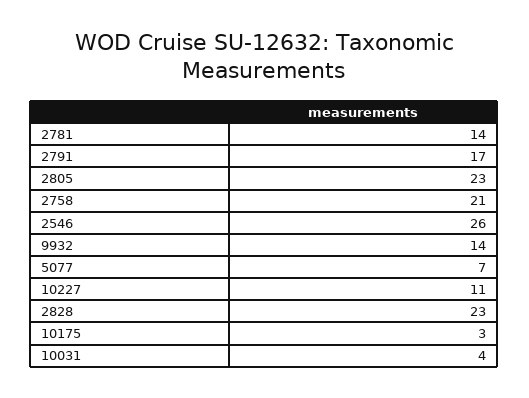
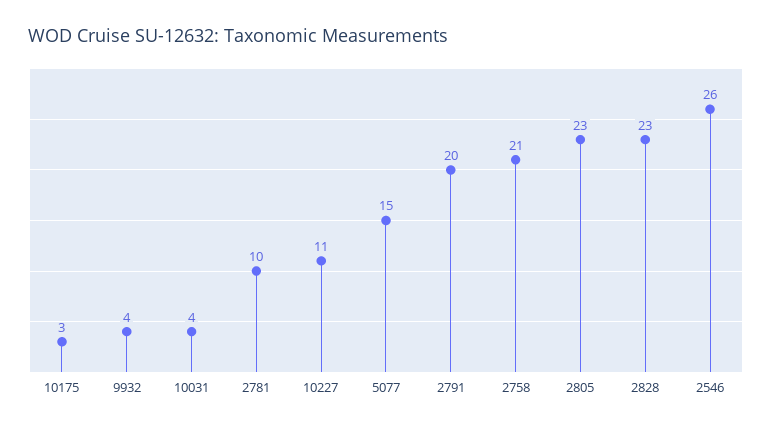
  {
-   "2781": 14,
+   "2781": 10,
-   "2791": 17,
+   "2791": 20,
    "2805": 23,
    "2758": 21,
    "2546": 26,
-   "9932": 14,
+   "9932": 4,
-   "5077": 7,
+   "5077": 15,
    "10227": 11,
    "2828": 23,
    "10175": 3,
    "10031": 4
  }

